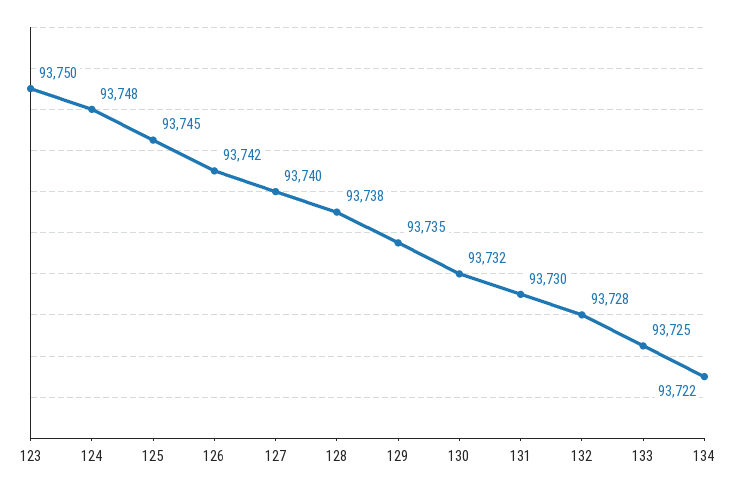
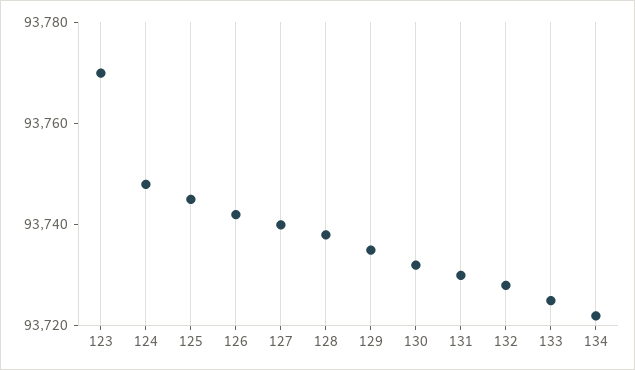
  {
-   "123": 93750,
+   "123": 93770,
    "124": 93748,
    "125": 93745,
    "126": 93742,
    "127": 93740,
    "128": 93738,
    "129": 93735,
    "130": 93732,
    "131": 93730,
    "132": 93728,
    "133": 93725,
    "134": 93722
  }

